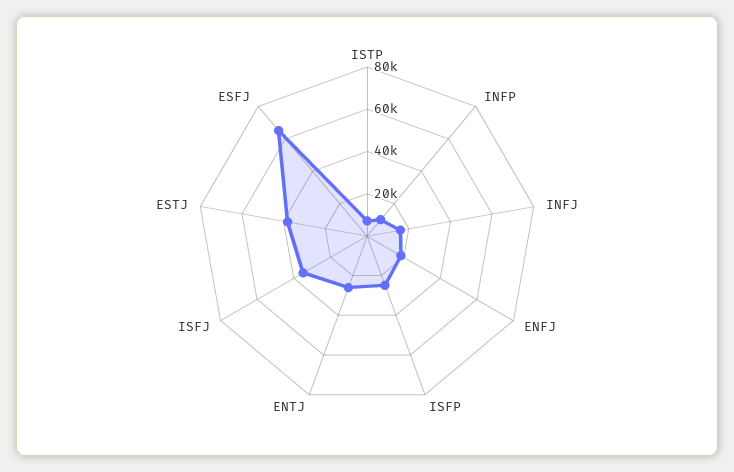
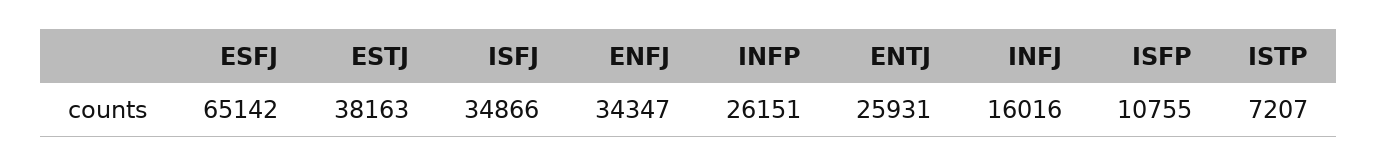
  {
    "ISTP": 7207,
-   "INFP": 10000,
+   "INFP": 26151,
    "INFJ": 16016,
-   "ENFJ": 20000,
+   "ENFJ": 34347,
-   "ISFP": 25000,
+   "ISFP": 10755,
    "ENTJ": 25931,
    "ISFJ": 34866,
    "ESTJ": 38163,
    "ESFJ": 65142
  }

